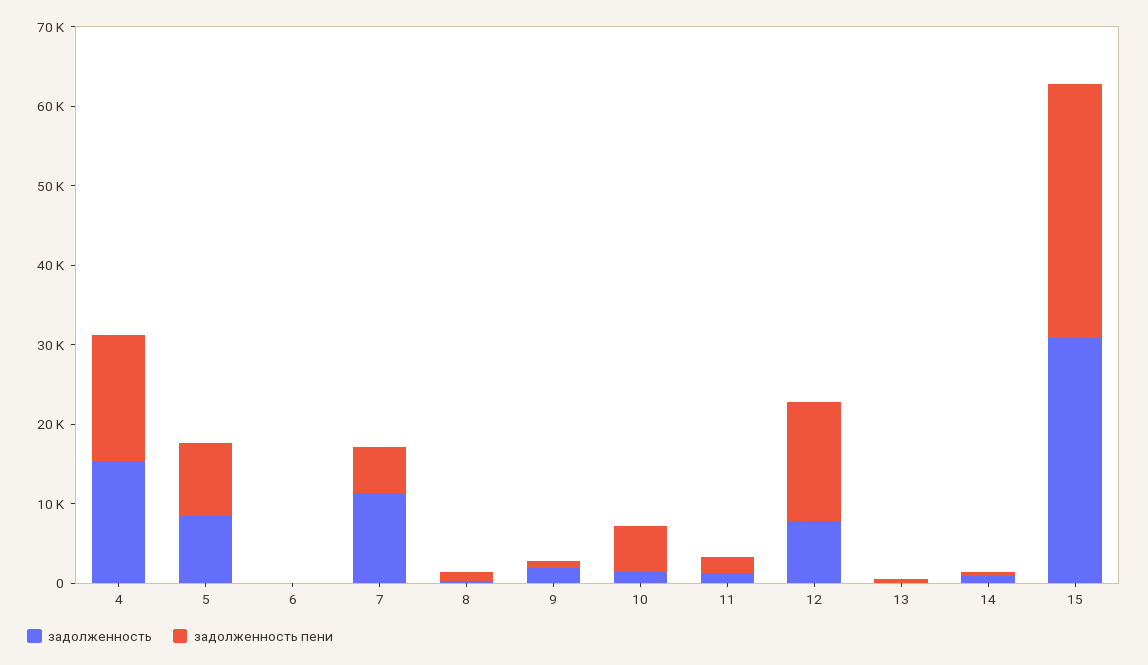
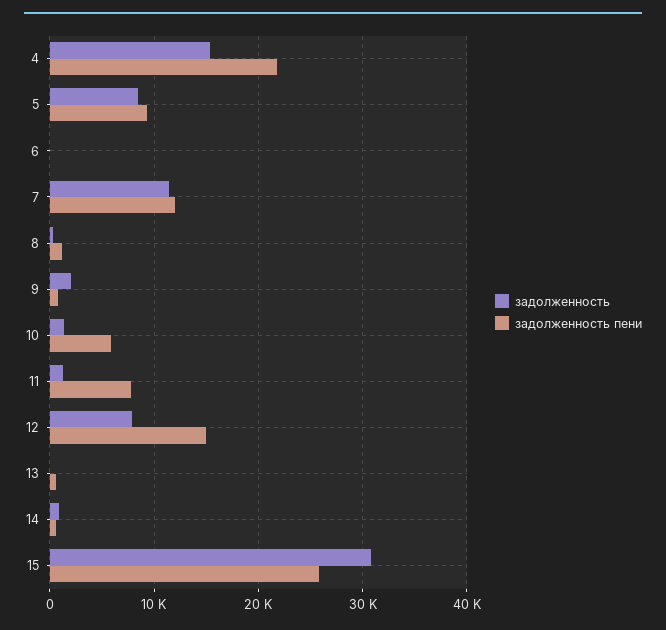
  {
    "задолженность": {
      "4": 15000,
      "5": 8000,
      "6": 0,
      "7": 11000,
      "8": 0,
      "9": 2000,
      "10": 1000,
      "11": 1000,
      "12": 8000,
      "13": 0,
      "14": 1000,
      "15": 31000
    },
    "задолженность пени": {
-     "4": 16000,
+     "4": 22000,
      "5": 9000,
      "6": 0,
-     "7": 6000,
+     "7": 12000,
      "8": 1000,
      "9": 1000,
      "10": 6000,
-     "11": 2000,
+     "11": 8000,
      "12": 15000,
      "13": 1000,
      "14": 1000,
-     "15": 32000
+     "15": 26000
    }
  }

